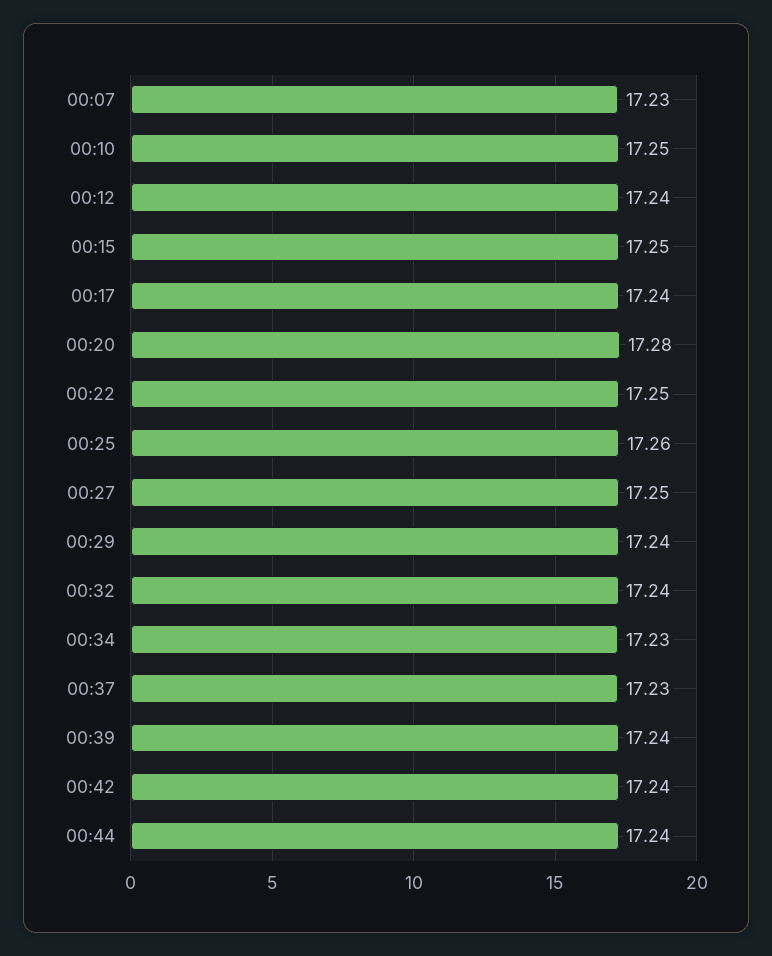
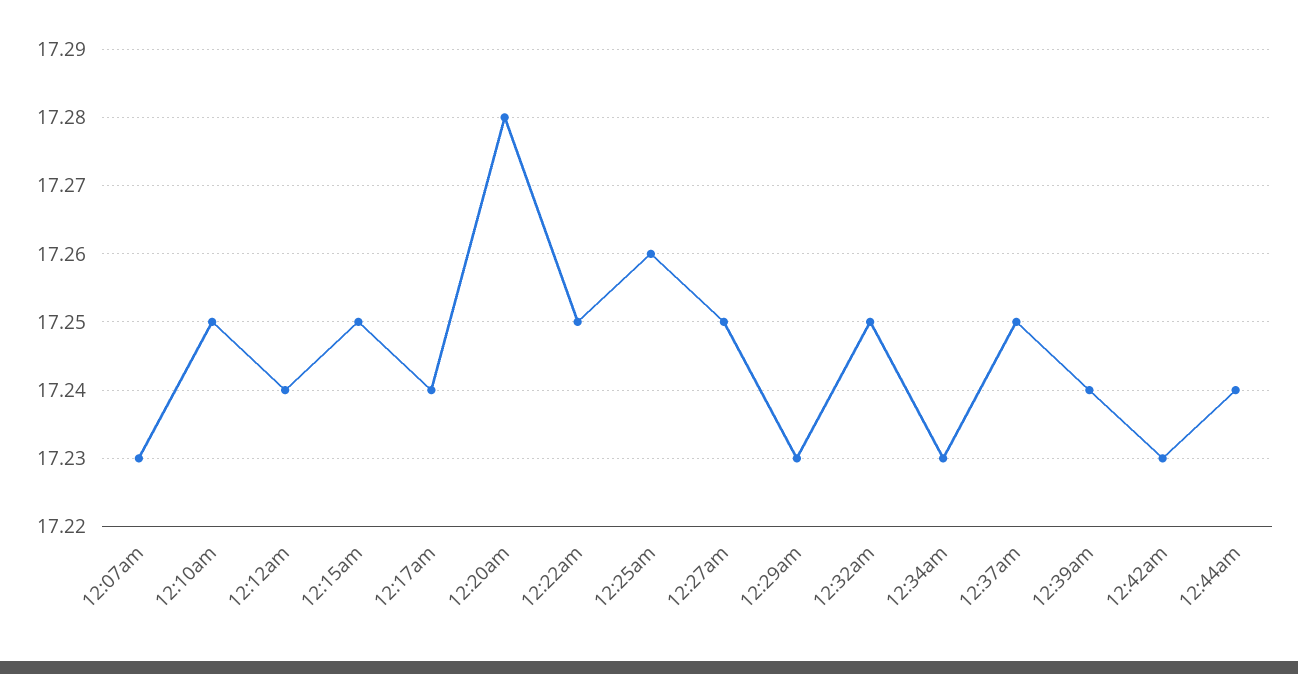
  {
    "00:07": 17.23,
    "00:10": 17.25,
    "00:12": 17.24,
    "00:15": 17.25,
    "00:17": 17.24,
    "00:20": 17.28,
    "00:22": 17.25,
    "00:25": 17.26,
    "00:27": 17.25,
-   "00:29": 17.24,
+   "00:29": 17.23,
-   "00:32": 17.24,
+   "00:32": 17.25,
    "00:34": 17.23,
-   "00:37": 17.23,
+   "00:37": 17.25,
    "00:39": 17.24,
-   "00:42": 17.24,
+   "00:42": 17.23,
    "00:44": 17.24
  }

